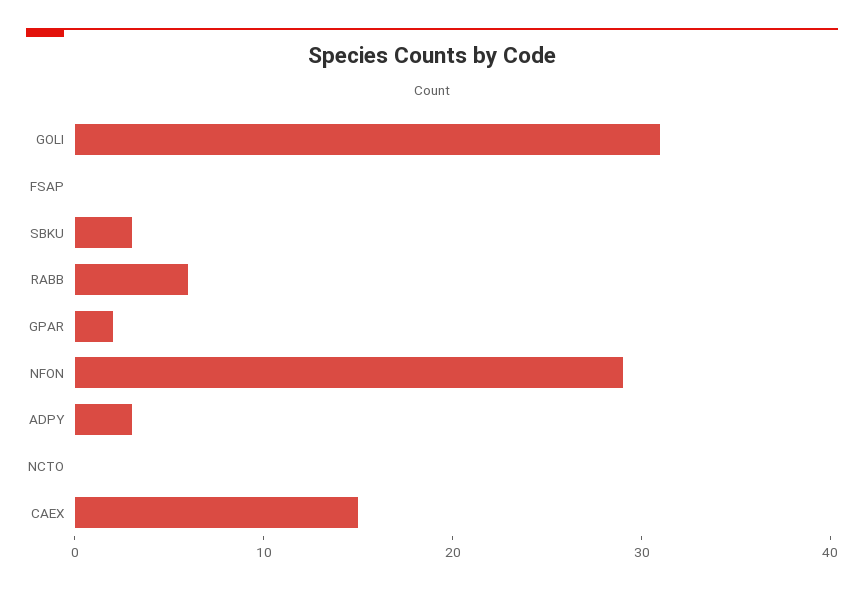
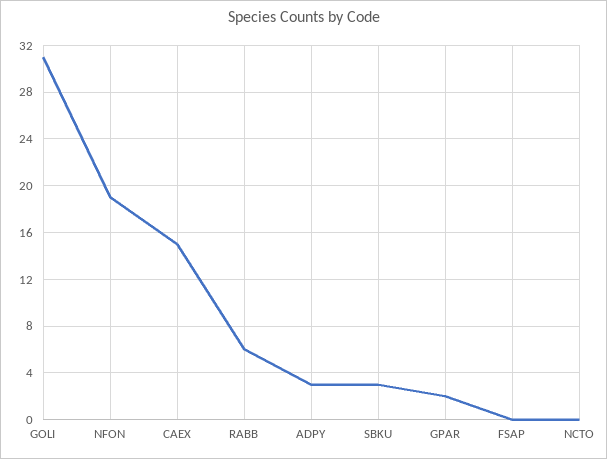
  {
    "GOLI": 31,
    "FSAP": 0,
    "SBKU": 3,
    "RABB": 6,
    "GPAR": 2,
-   "NFON": 29,
+   "NFON": 19,
    "ADPY": 3,
    "NCTO": 0,
    "CAEX": 15
  }

